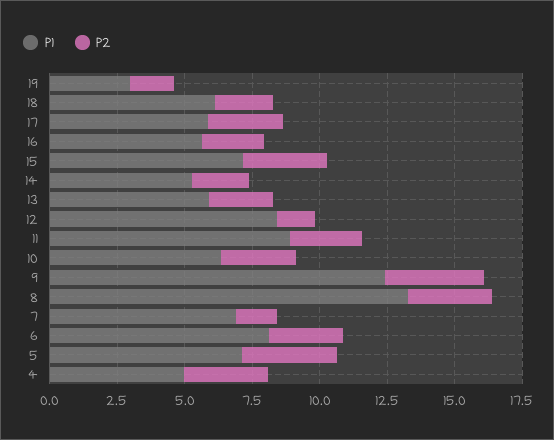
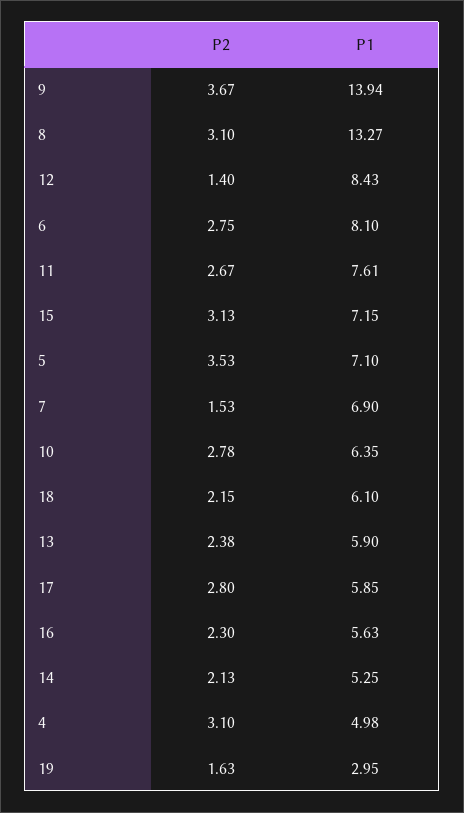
  {
    "P1": {
      "19": 2.95,
      "18": 6.1,
      "17": 5.85,
      "16": 5.63,
      "15": 7.15,
      "14": 5.25,
      "13": 5.9,
      "12": 8.43,
-     "11": 9,
+     "11": 7.61,
      "10": 6.35,
-     "9": 12.5,
+     "9": 13.94,
      "8": 13.27,
      "7": 6.9,
      "6": 8.1,
      "5": 7.1,
      "4": 4.98
    },
    "P2": {
      "19": 1.63,
      "18": 2.15,
      "17": 2.8,
      "16": 2.3,
      "15": 3.13,
      "14": 2.13,
      "13": 2.38,
      "12": 1.4,
      "11": 2.67,
      "10": 2.78,
      "9": 3.67,
      "8": 3.1,
      "7": 1.53,
      "6": 2.75,
      "5": 3.53,
      "4": 3.1
    }
  }

